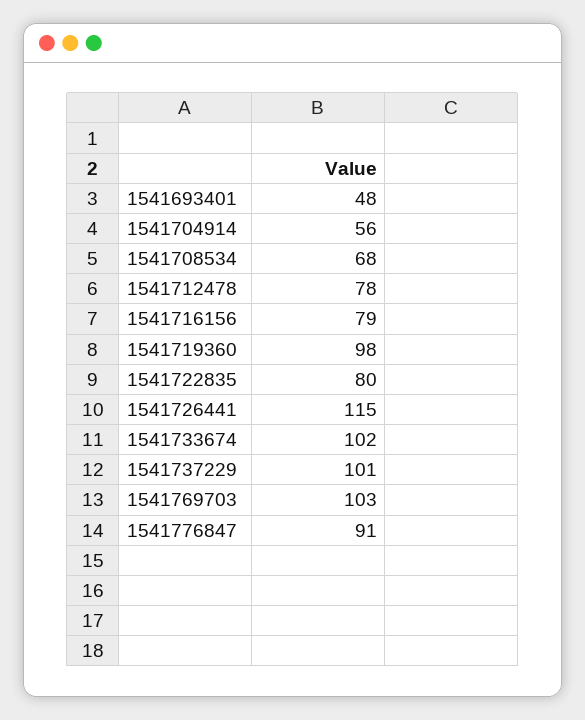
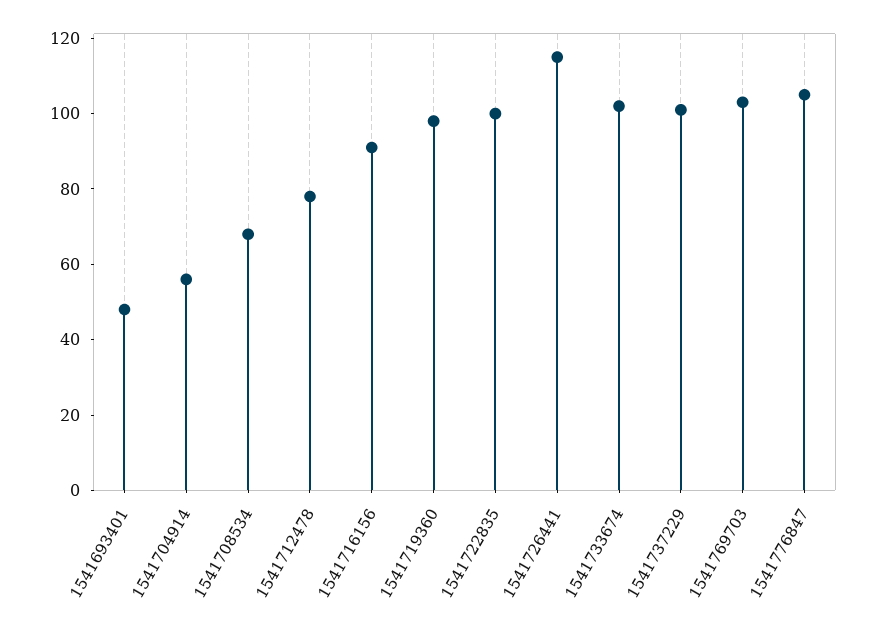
  {
    "1541693401": 48,
    "1541704914": 56,
    "1541708534": 68,
    "1541712478": 78,
-   "1541716156": 79,
+   "1541716156": 90,
    "1541719360": 98,
-   "1541722835": 80,
+   "1541722835": 100,
    "1541726441": 115,
    "1541733674": 102,
    "1541737229": 101,
    "1541769703": 103,
-   "1541776847": 91
+   "1541776847": 105
  }

